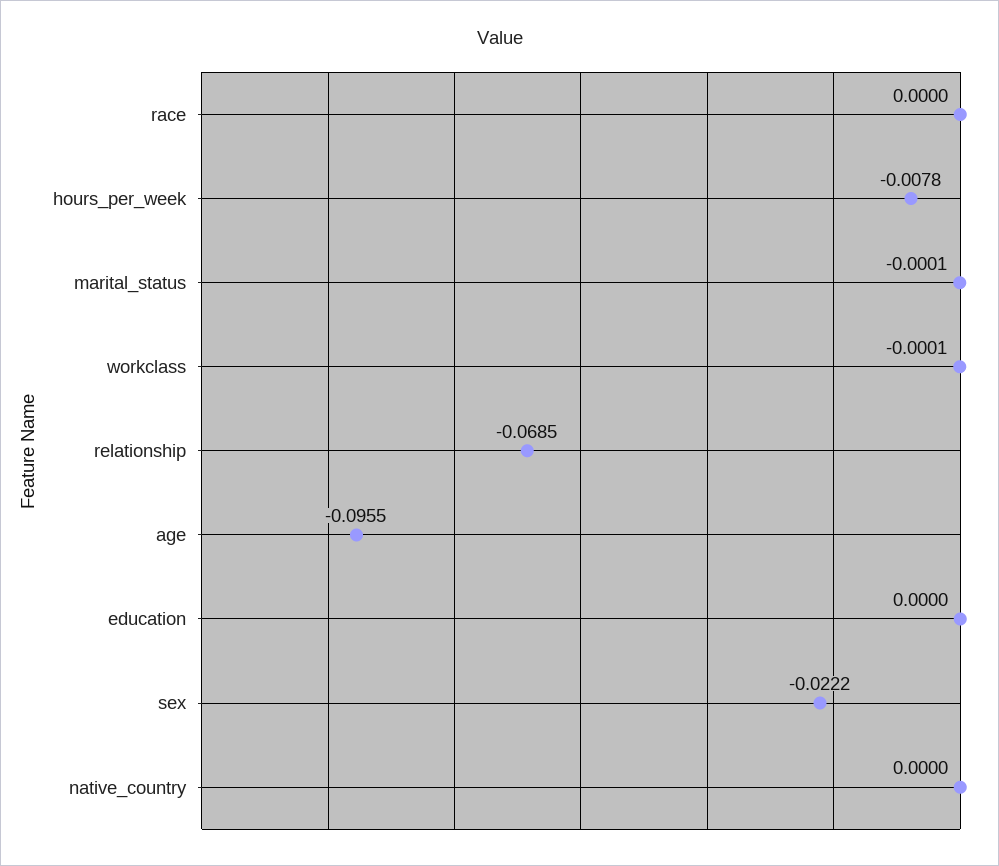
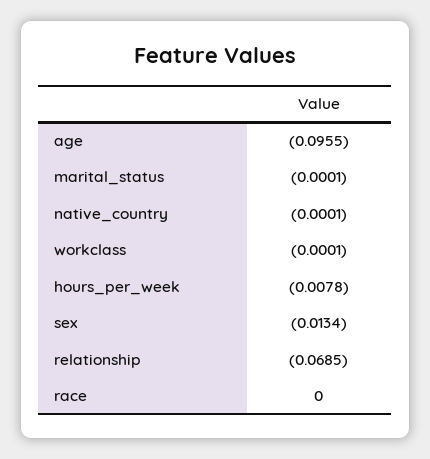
  {
    "race": 0,
    "hours_per_week": -0.0078,
    "marital_status": -0.0001,
    "workclass": -0.0001,
    "relationship": -0.0685,
    "age": -0.0955,
-   "education": 0,
-   "sex": -0.0222,
+   "sex": -0.0134,
-   "native_country": 0
+   "native_country": -0.0001
  }

